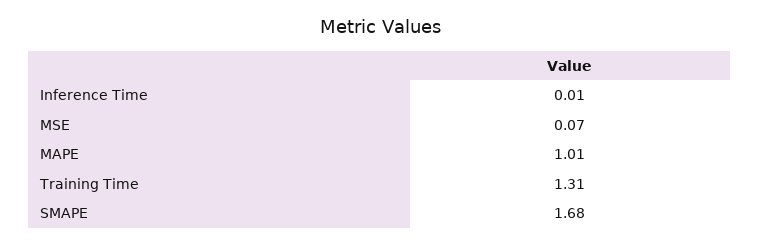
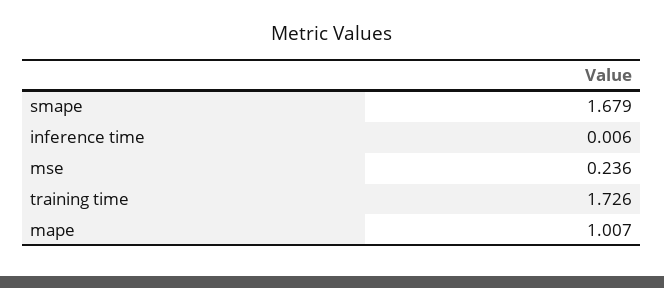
  {
    "Inference Time": 0.006,
-   "MSE": 0.07,
+   "MSE": 0.236,
    "MAPE": 1.007,
-   "Training Time": 1.31,
+   "Training Time": 1.726,
    "SMAPE": 1.679
  }

